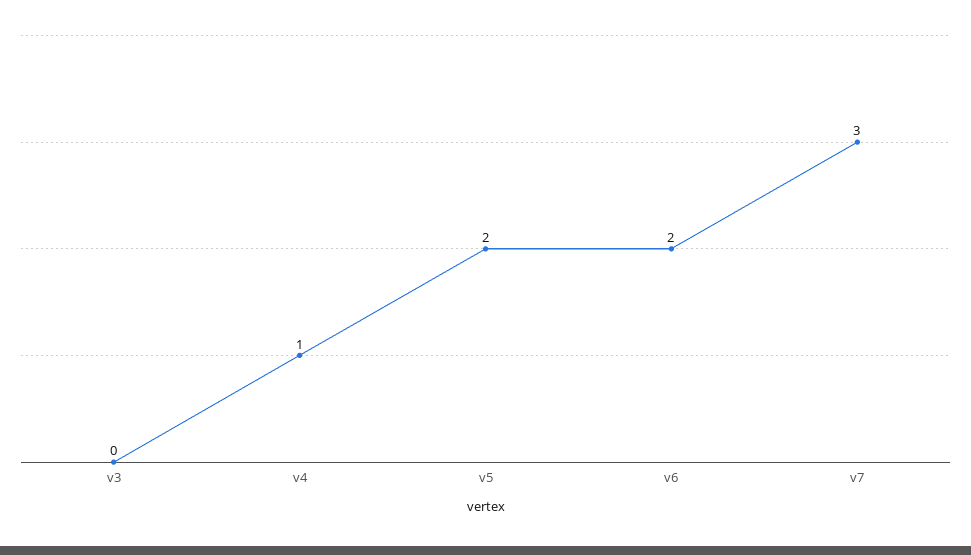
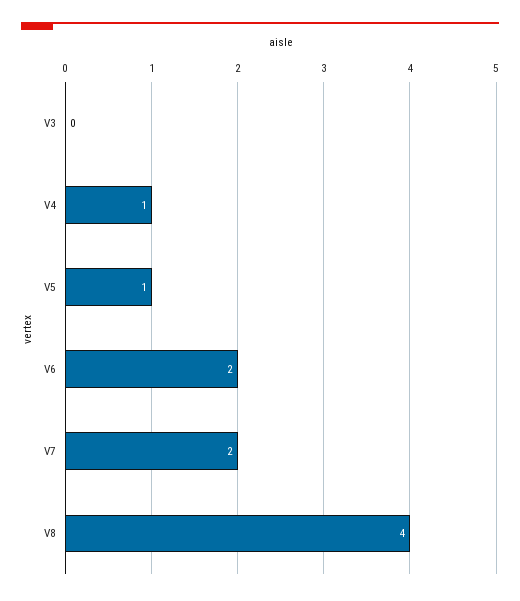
  {
    "v3": 0,
    "v4": 1,
-   "v5": 2,
+   "v5": 1,
    "v6": 2,
-   "v7": 3
+   "v7": 2,
+   "V8": 4
  }

